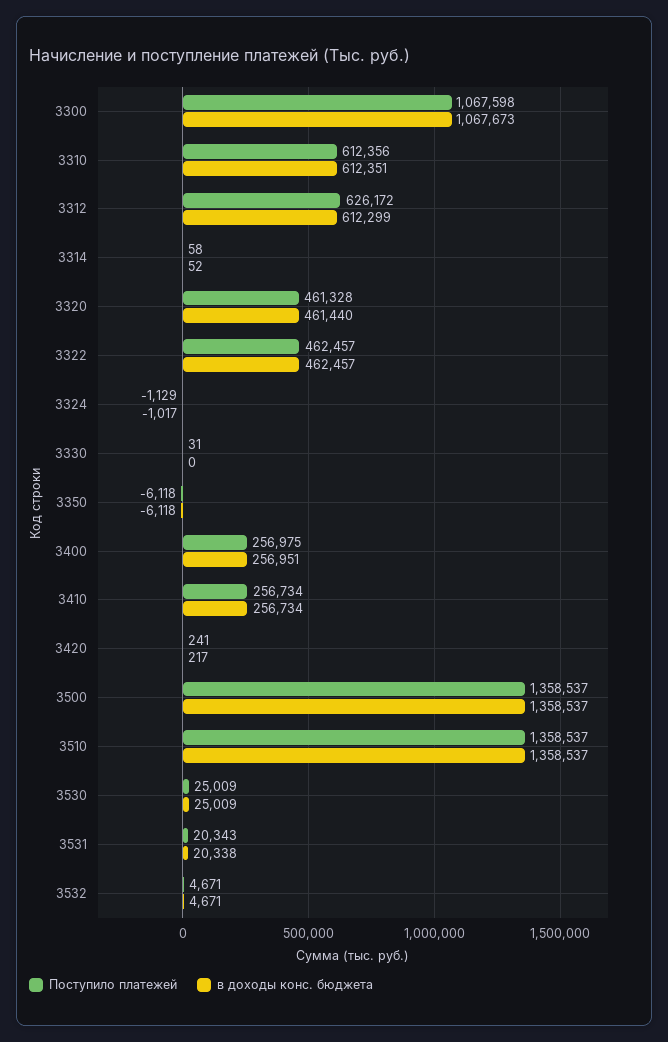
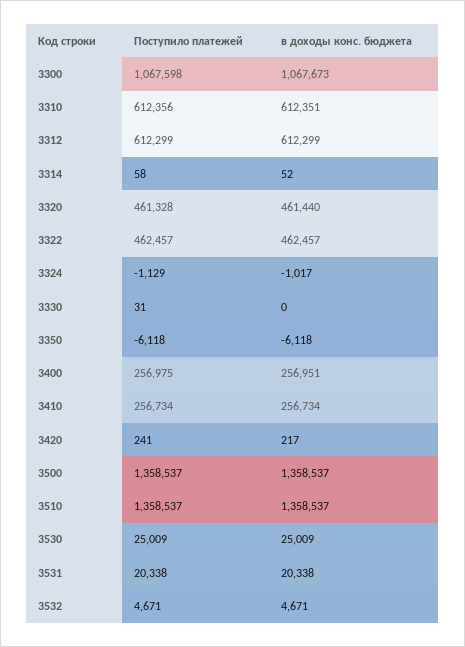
  {
    "Поступило платежей": {
      "3300": 1067598,
      "3310": 612356,
-     "3312": 626172,
+     "3312": 612299,
      "3314": 58,
      "3320": 461328,
      "3322": 462457,
      "3324": -1129,
      "3330": 31,
      "3350": -6118,
      "3400": 256975,
      "3410": 256734,
      "3420": 241,
      "3500": 1358537,
      "3510": 1358537,
      "3530": 25009,
-     "3531": 20343,
+     "3531": 20338,
      "3532": 4671
    },
    "в доходы конс. бюджета": {
      "3300": 1067673,
      "3310": 612351,
      "3312": 612299,
      "3314": 52,
      "3320": 461440,
      "3322": 462457,
      "3324": -1017,
      "3330": 0,
      "3350": -6118,
      "3400": 256951,
      "3410": 256734,
      "3420": 217,
      "3500": 1358537,
      "3510": 1358537,
      "3530": 25009,
      "3531": 20338,
      "3532": 4671
    }
  }

